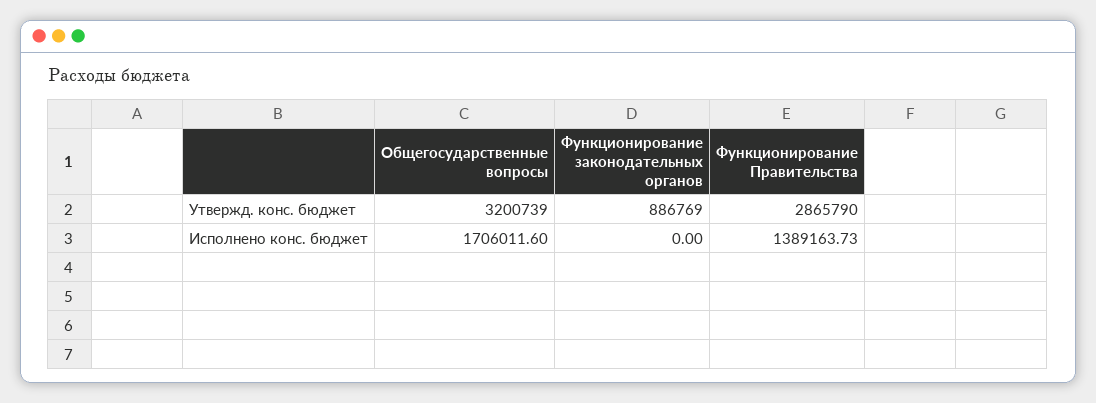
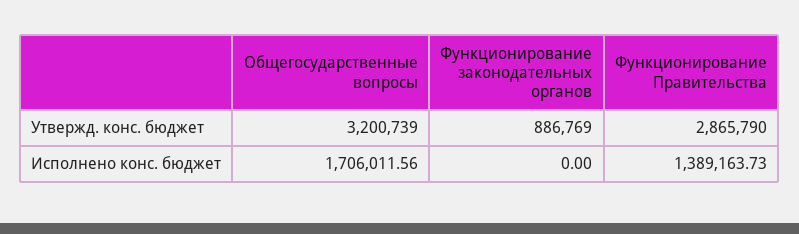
  {
    "Общегосударственные вопросы": {
      "Утвержд. конс. бюджет": 3200739,
-     "Исполнено конс. бюджет": 1706011.6
+     "Исполнено конс. бюджет": 1706011.56
    },
    "Функционирование законодательных органов": {
      "Утвержд. конс. бюджет": 886769,
      "Исполнено конс. бюджет": 0
    },
    "Функционирование Правительства": {
      "Утвержд. конс. бюджет": 2865790,
      "Исполнено конс. бюджет": 1389163.73
    }
  }

